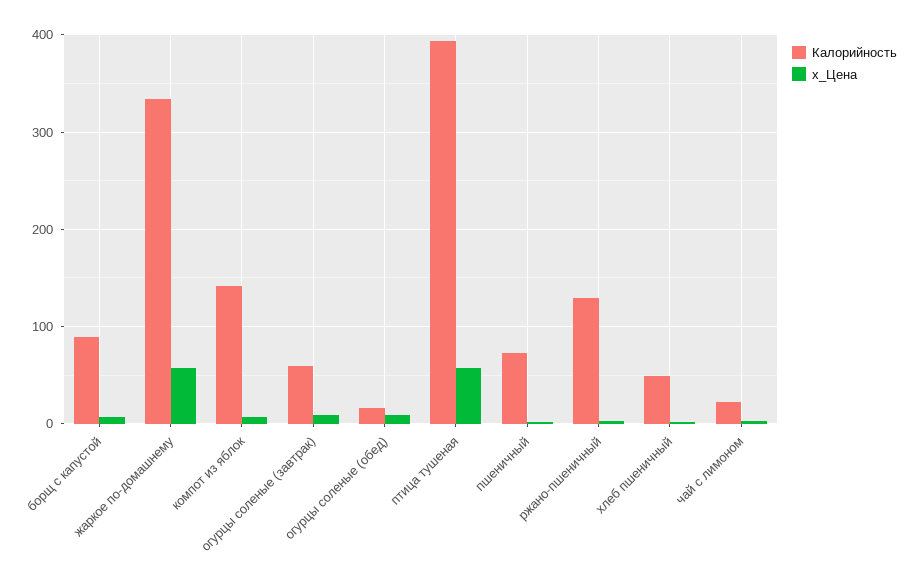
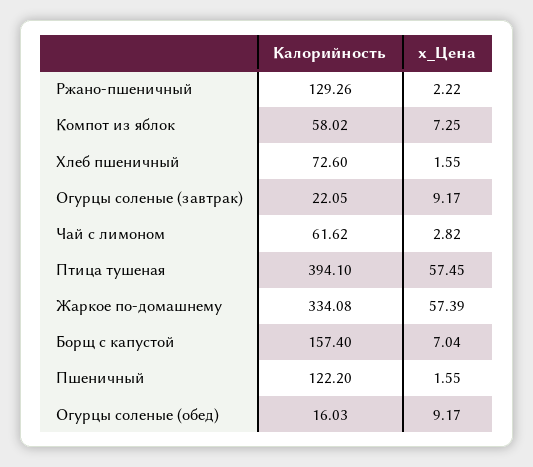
  {
    "Калорийность": {
-     "борщ с капустой": 90,
+     "борщ с капустой": 157.4,
      "жаркое по-домашнему": 334.08,
-     "компот из яблок": 140,
+     "компот из яблок": 58.02,
-     "огурцы соленые (завтрак)": 60,
+     "огурцы соленые (завтрак)": 22.05,
      "огурцы соленые (обед)": 16.03,
      "птица тушеная": 394.1,
-     "пшеничный": 70,
+     "пшеничный": 122.2,
      "ржано-пшеничный": 129.26,
-     "хлеб пшеничный": 50,
+     "хлеб пшеничный": 72.6,
-     "чай с лимоном": 20
+     "чай с лимоном": 61.62
    },
    "x_Цена": {
      "борщ с капустой": 7.04,
      "жаркое по-домашнему": 57.39,
      "компот из яблок": 7.25,
      "огурцы соленые (завтрак)": 9.17,
      "огурцы соленые (обед)": 9.17,
      "птица тушеная": 57.45,
      "пшеничный": 1.55,
      "ржано-пшеничный": 2.22,
      "хлеб пшеничный": 1.55,
      "чай с лимоном": 2.82
    }
  }

